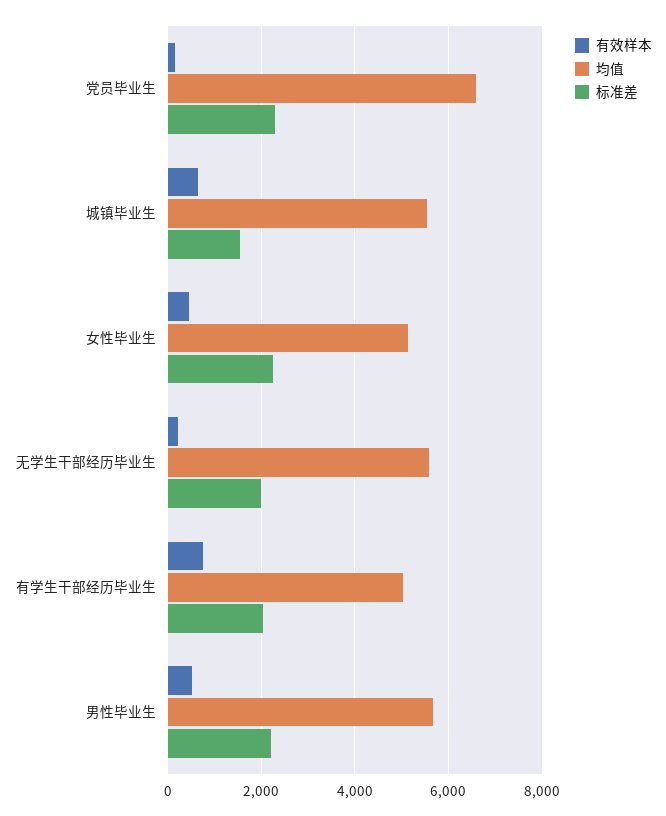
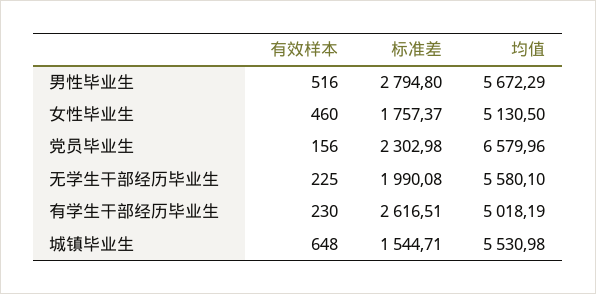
  {
    "有效样本": {
      "党员毕业生": 156,
      "城镇毕业生": 648,
      "女性毕业生": 460,
      "无学生干部经历毕业生": 225,
-     "有学生干部经历毕业生": 800,
+     "有学生干部经历毕业生": 230,
      "男性毕业生": 516
    },
    "均值": {
      "党员毕业生": 6579.96,
      "城镇毕业生": 5530.98,
      "女性毕业生": 5130.5,
      "无学生干部经历毕业生": 5580.1,
      "有学生干部经历毕业生": 5018.19,
      "男性毕业生": 5672.29
    },
    "标准差": {
      "党员毕业生": 2302.98,
      "城镇毕业生": 1544.71,
-     "女性毕业生": 2200,
+     "女性毕业生": 1757.37,
      "无学生干部经历毕业生": 1990.08,
-     "有学生干部经历毕业生": 2000,
+     "有学生干部经历毕业生": 2616.51,
-     "男性毕业生": 2200
+     "男性毕业生": 2794.8
    }
  }

